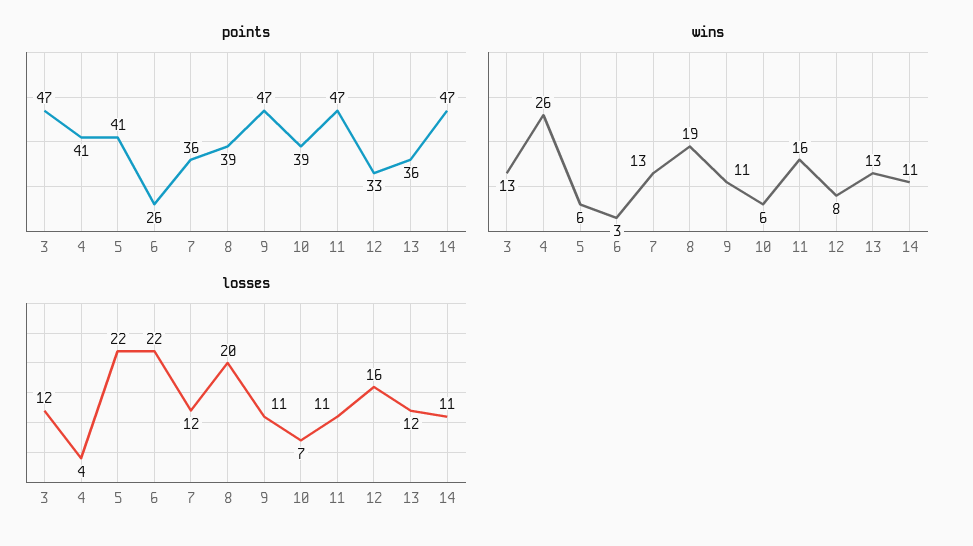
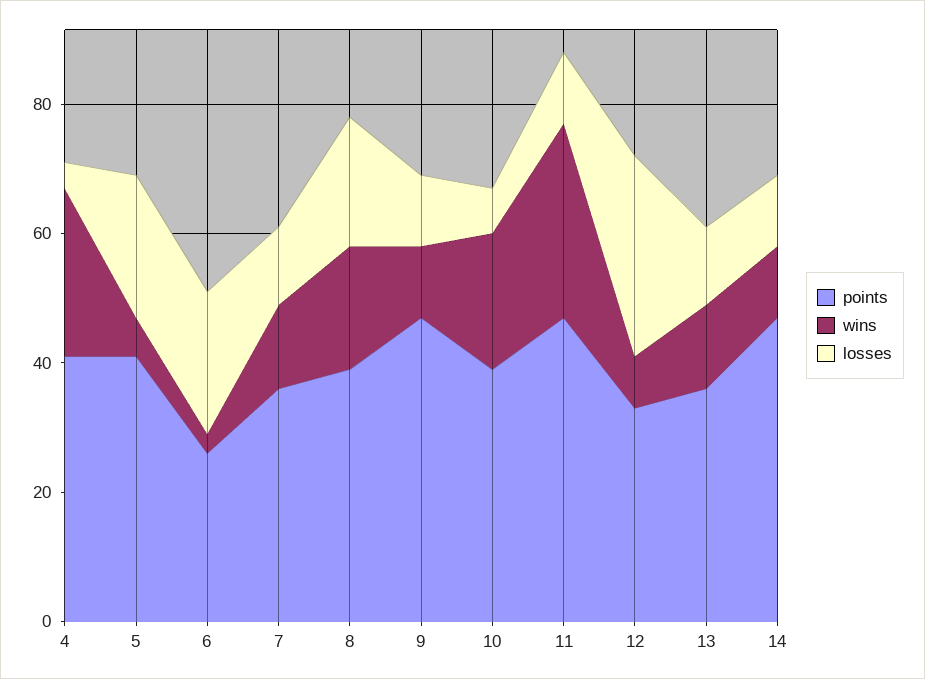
  {
    "points": {
-     "3": 47,
      "4": 41,
      "5": 41,
      "6": 26,
      "7": 36,
      "8": 39,
      "9": 47,
      "10": 39,
      "11": 47,
      "12": 33,
      "13": 36,
      "14": 47
    },
    "wins": {
-     "3": 13,
      "4": 26,
      "5": 6,
      "6": 3,
      "7": 13,
      "8": 19,
      "9": 11,
-     "10": 6,
+     "10": 20,
-     "11": 16,
+     "11": 30,
      "12": 8,
      "13": 13,
      "14": 11
    },
    "losses": {
-     "3": 12,
      "4": 4,
      "5": 22,
      "6": 22,
      "7": 12,
      "8": 20,
      "9": 11,
      "10": 7,
      "11": 11,
-     "12": 16,
+     "12": 30,
      "13": 12,
      "14": 11
    }
  }

